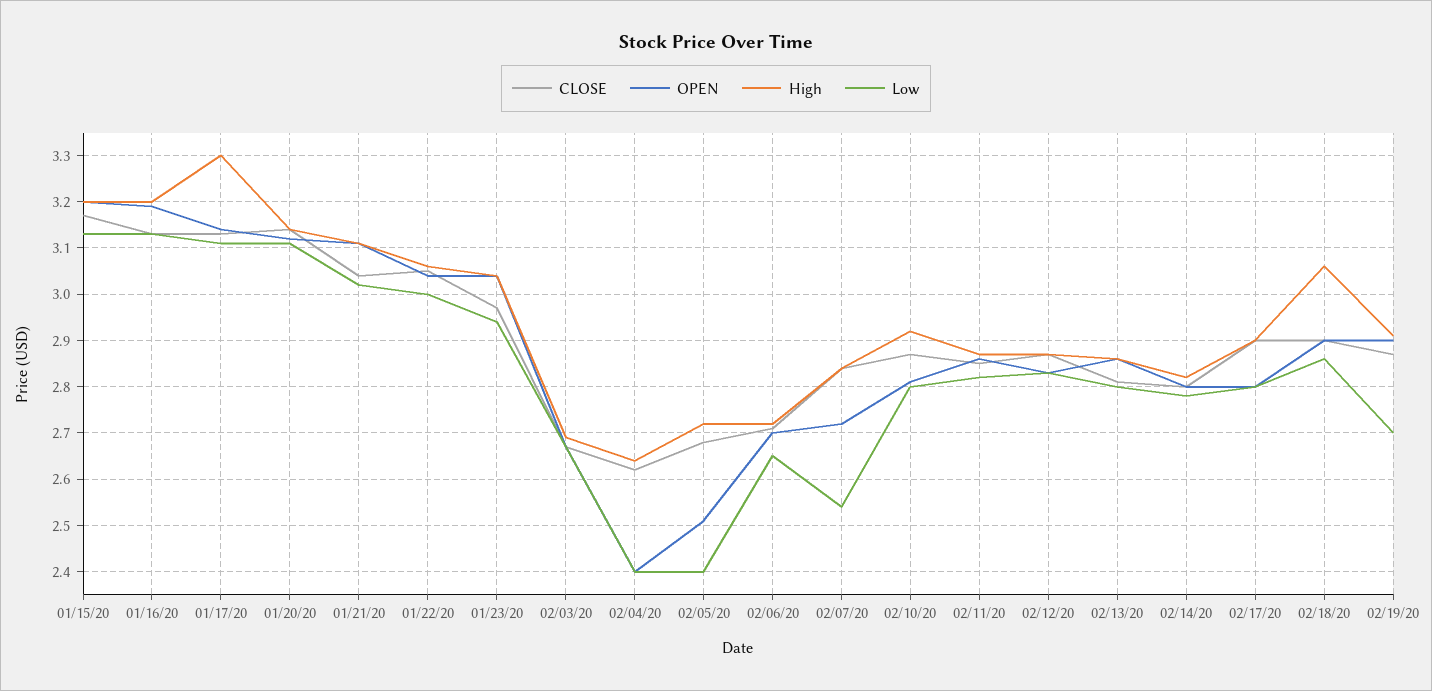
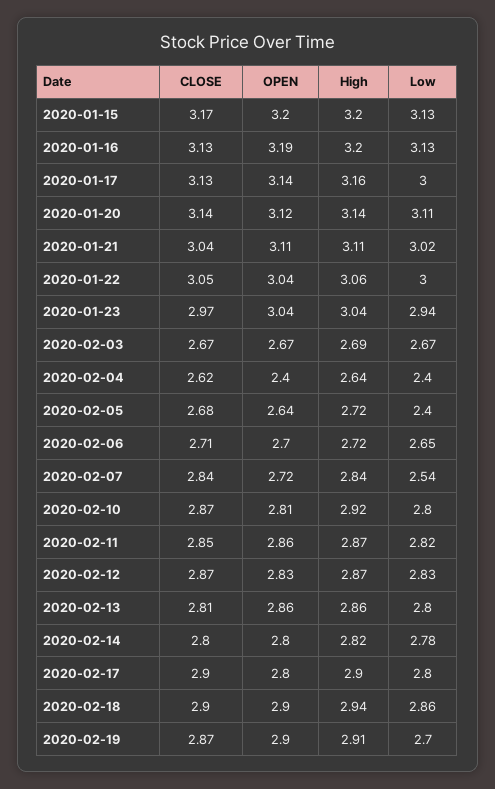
  {
    "CLOSE": {
      "01/15/20": 3.17,
      "01/16/20": 3.13,
      "01/17/20": 3.13,
      "01/20/20": 3.14,
      "01/21/20": 3.04,
      "01/22/20": 3.05,
      "01/23/20": 2.97,
      "02/03/20": 2.67,
      "02/04/20": 2.62,
      "02/05/20": 2.68,
      "02/06/20": 2.71,
      "02/07/20": 2.84,
      "02/10/20": 2.87,
      "02/11/20": 2.85,
      "02/12/20": 2.87,
      "02/13/20": 2.81,
      "02/14/20": 2.8,
      "02/17/20": 2.9,
      "02/18/20": 2.9,
      "02/19/20": 2.87
    },
    "OPEN": {
      "01/15/20": 3.2,
      "01/16/20": 3.19,
      "01/17/20": 3.14,
      "01/20/20": 3.12,
      "01/21/20": 3.11,
      "01/22/20": 3.04,
      "01/23/20": 3.04,
      "02/03/20": 2.67,
      "02/04/20": 2.4,
-     "02/05/20": 2.5,
+     "02/05/20": 2.64,
      "02/06/20": 2.7,
      "02/07/20": 2.72,
      "02/10/20": 2.81,
      "02/11/20": 2.86,
      "02/12/20": 2.83,
      "02/13/20": 2.86,
      "02/14/20": 2.8,
      "02/17/20": 2.8,
      "02/18/20": 2.9,
      "02/19/20": 2.9
    },
    "High": {
      "01/15/20": 3.2,
      "01/16/20": 3.2,
-     "01/17/20": 3.3,
+     "01/17/20": 3.16,
      "01/20/20": 3.14,
      "01/21/20": 3.11,
      "01/22/20": 3.06,
      "01/23/20": 3.04,
      "02/03/20": 2.69,
      "02/04/20": 2.64,
      "02/05/20": 2.72,
      "02/06/20": 2.72,
      "02/07/20": 2.84,
      "02/10/20": 2.92,
      "02/11/20": 2.87,
      "02/12/20": 2.87,
      "02/13/20": 2.86,
      "02/14/20": 2.82,
      "02/17/20": 2.9,
-     "02/18/20": 3.05,
+     "02/18/20": 2.94,
      "02/19/20": 2.91
    },
    "Low": {
      "01/15/20": 3.13,
      "01/16/20": 3.13,
-     "01/17/20": 3.1,
+     "01/17/20": 3,
      "01/20/20": 3.11,
      "01/21/20": 3.02,
      "01/22/20": 3,
      "01/23/20": 2.94,
      "02/03/20": 2.67,
      "02/04/20": 2.4,
      "02/05/20": 2.4,
      "02/06/20": 2.65,
      "02/07/20": 2.54,
      "02/10/20": 2.8,
      "02/11/20": 2.82,
      "02/12/20": 2.83,
      "02/13/20": 2.8,
      "02/14/20": 2.78,
      "02/17/20": 2.8,
      "02/18/20": 2.86,
      "02/19/20": 2.7
    }
  }

